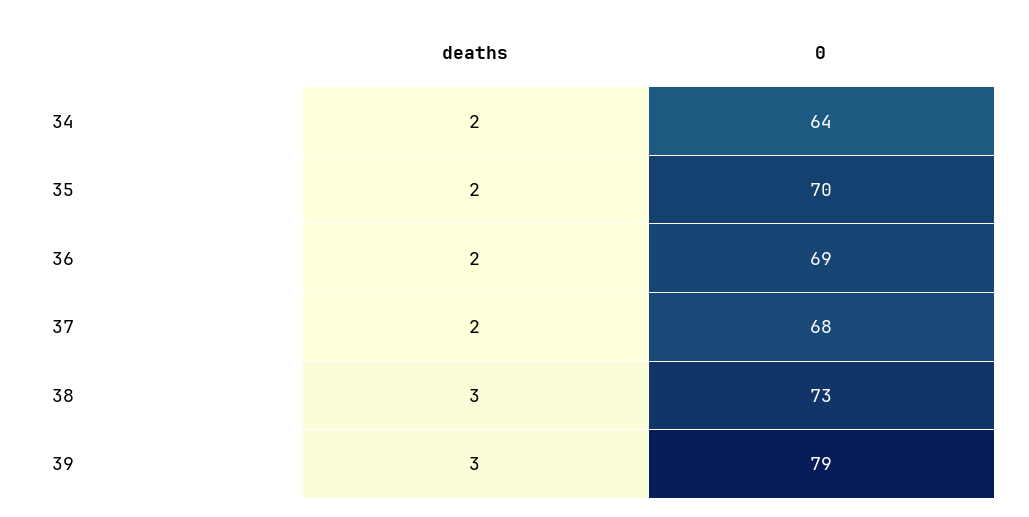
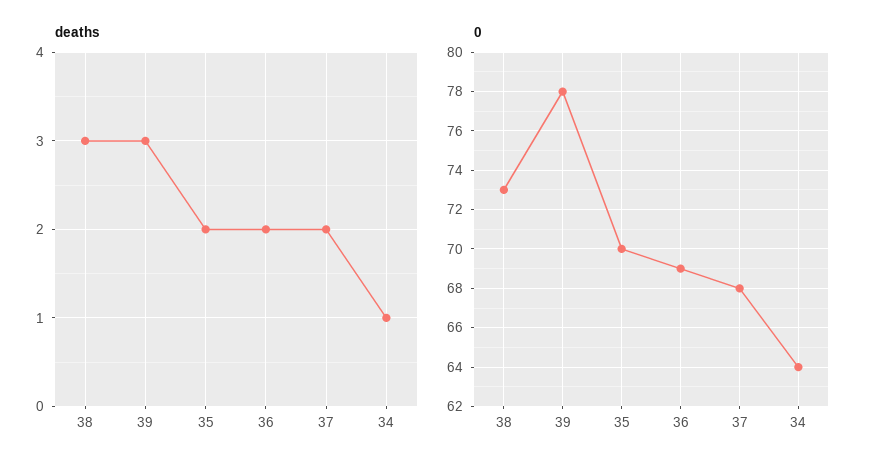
  {
    "deaths": {
-     "34": 2,
+     "34": 1,
      "35": 2,
      "36": 2,
      "37": 2,
      "38": 3,
      "39": 3
    },
    "0": {
      "34": 64,
      "35": 70,
      "36": 69,
      "37": 68,
      "38": 73,
-     "39": 79
+     "39": 78
    }
  }

